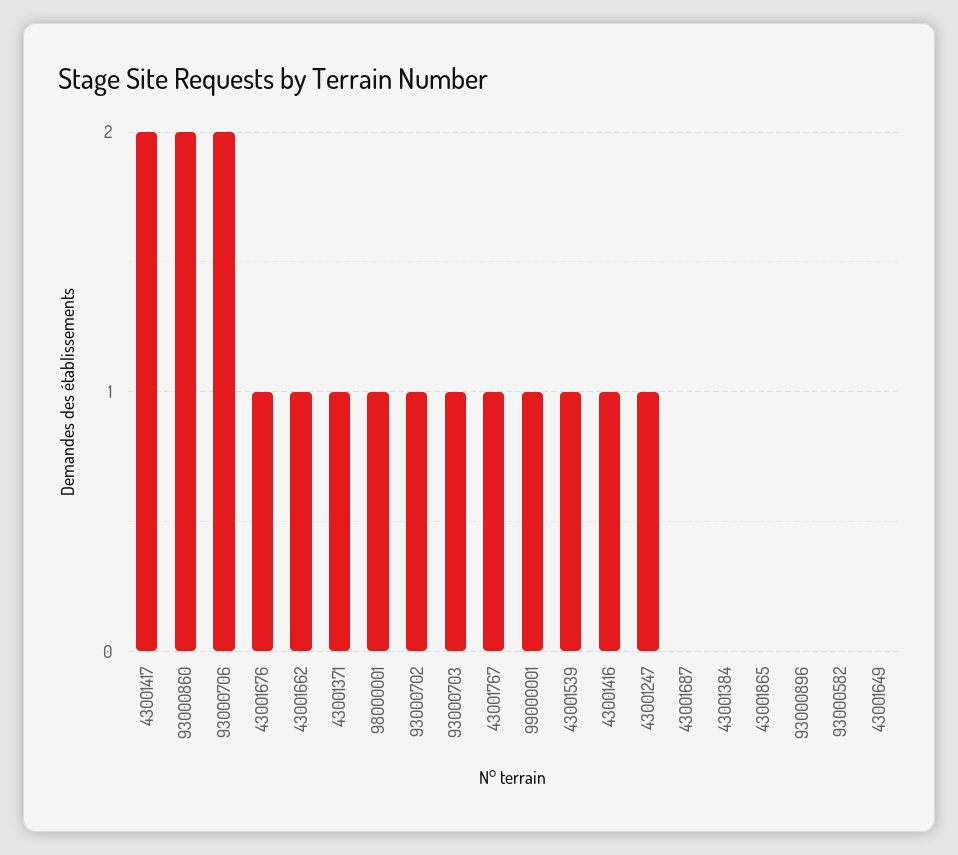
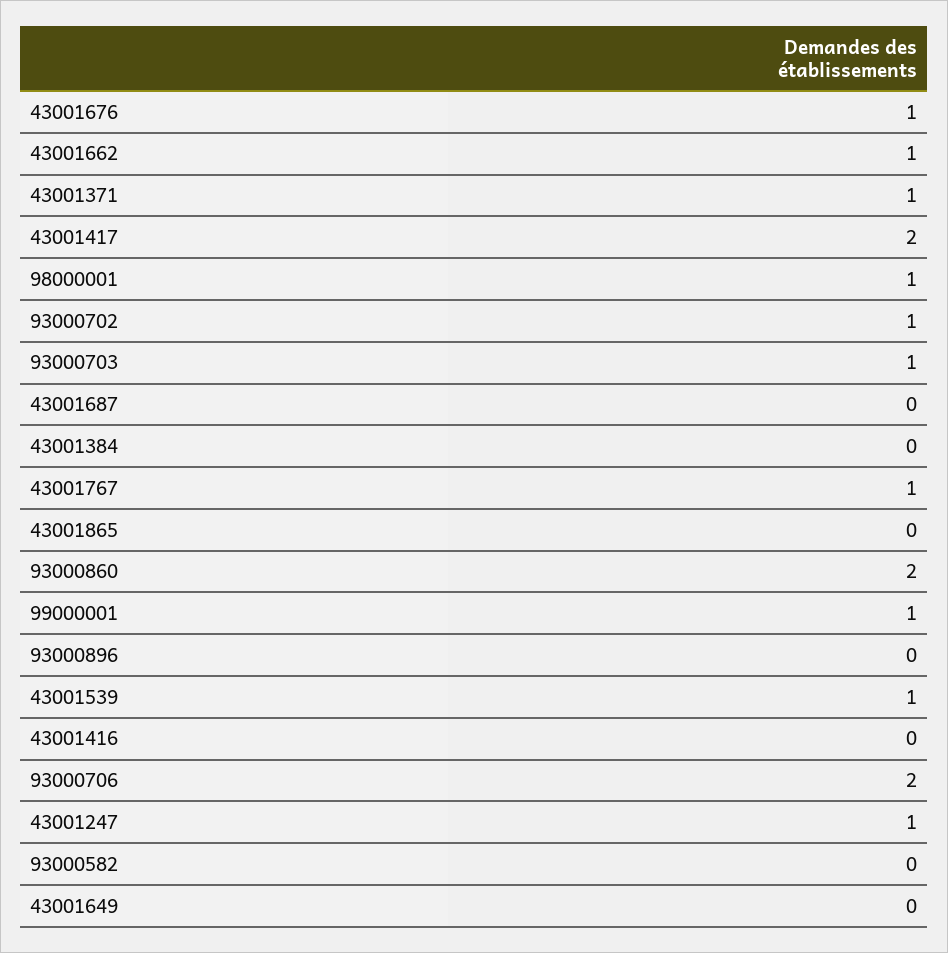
  {
    "43001417": 2,
    "93000860": 2,
    "93000706": 2,
    "43001676": 1,
    "43001662": 1,
    "43001371": 1,
    "98000001": 1,
    "93000702": 1,
    "93000703": 1,
    "43001767": 1,
    "99000001": 1,
    "43001539": 1,
-   "43001416": 1,
+   "43001416": 0,
    "43001247": 1,
    "43001687": 0,
    "43001384": 0,
    "43001865": 0,
    "93000896": 0,
    "93000582": 0,
    "43001649": 0
  }

